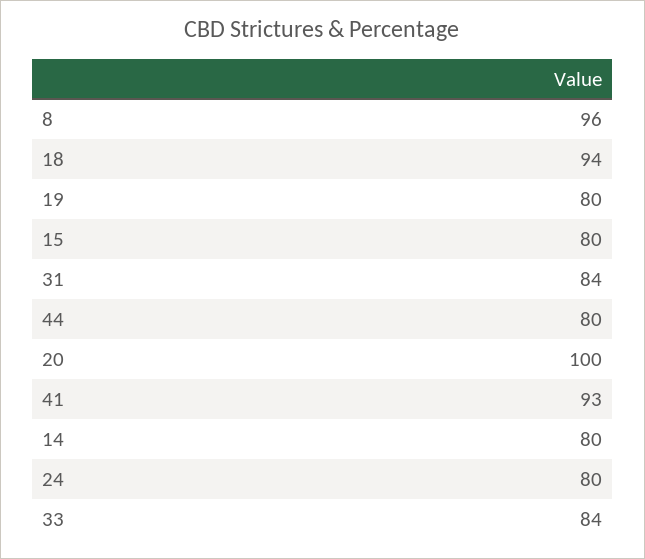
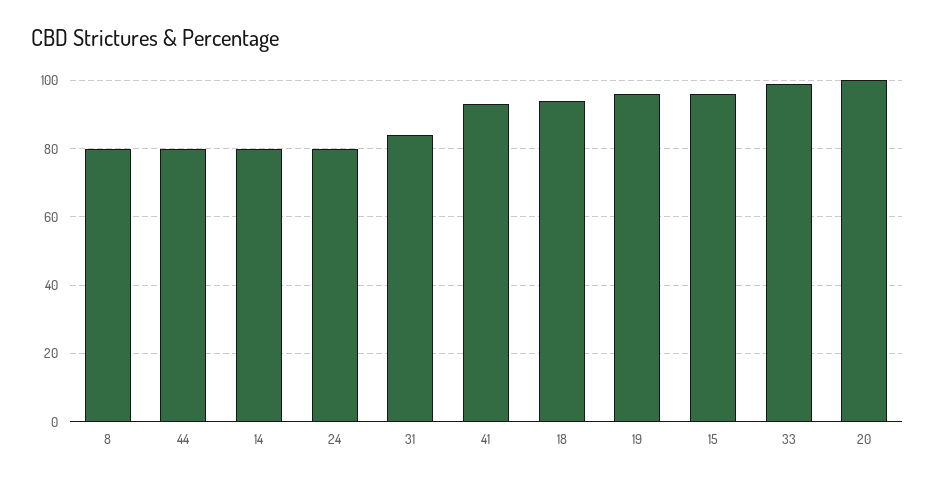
  {
-   "8": 96,
+   "8": 80,
    "18": 94,
-   "19": 80,
+   "19": 95,
-   "15": 80,
+   "15": 95,
    "31": 84,
    "44": 80,
    "20": 100,
    "41": 93,
    "14": 80,
    "24": 80,
-   "33": 84
+   "33": 100
  }

